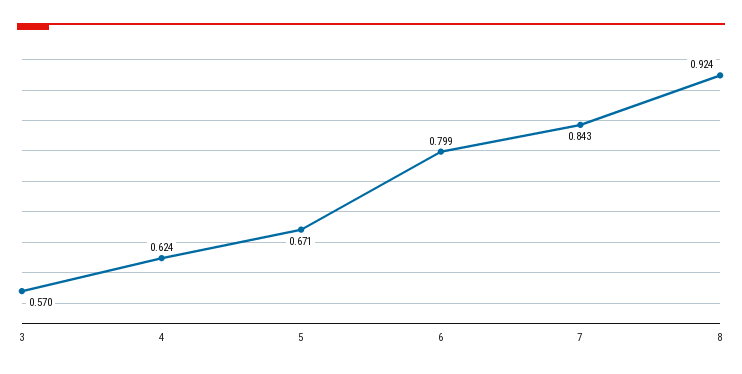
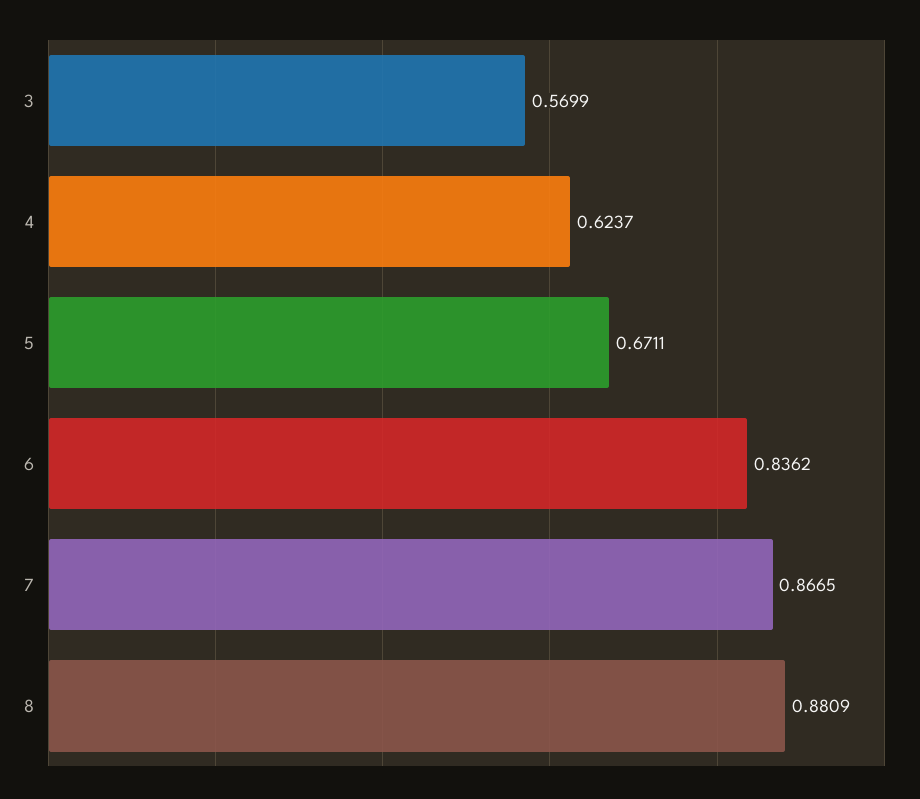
  {
    "3": 0.5699,
    "4": 0.6237,
    "5": 0.6711,
-   "6": 0.799,
+   "6": 0.8362,
-   "7": 0.843,
+   "7": 0.8665,
-   "8": 0.924
+   "8": 0.8809
  }

